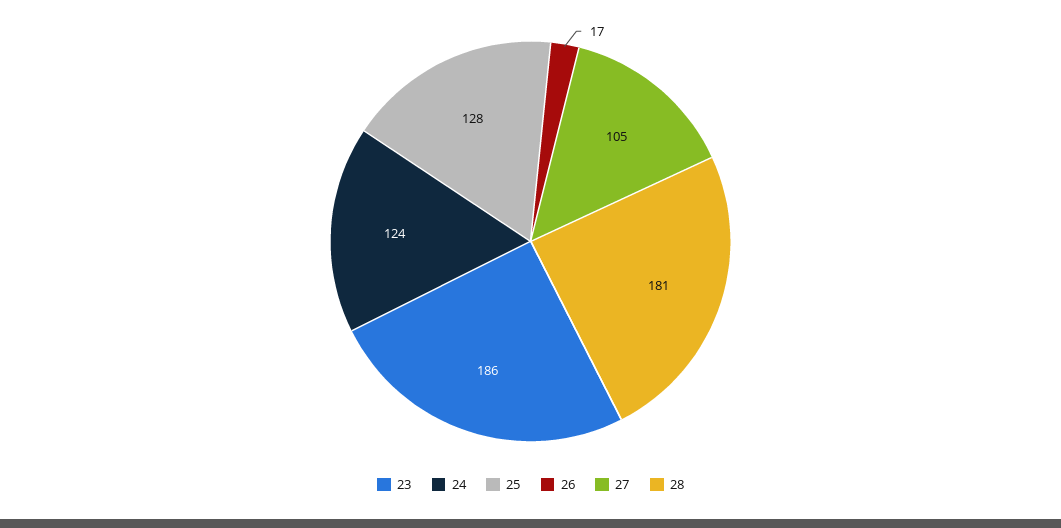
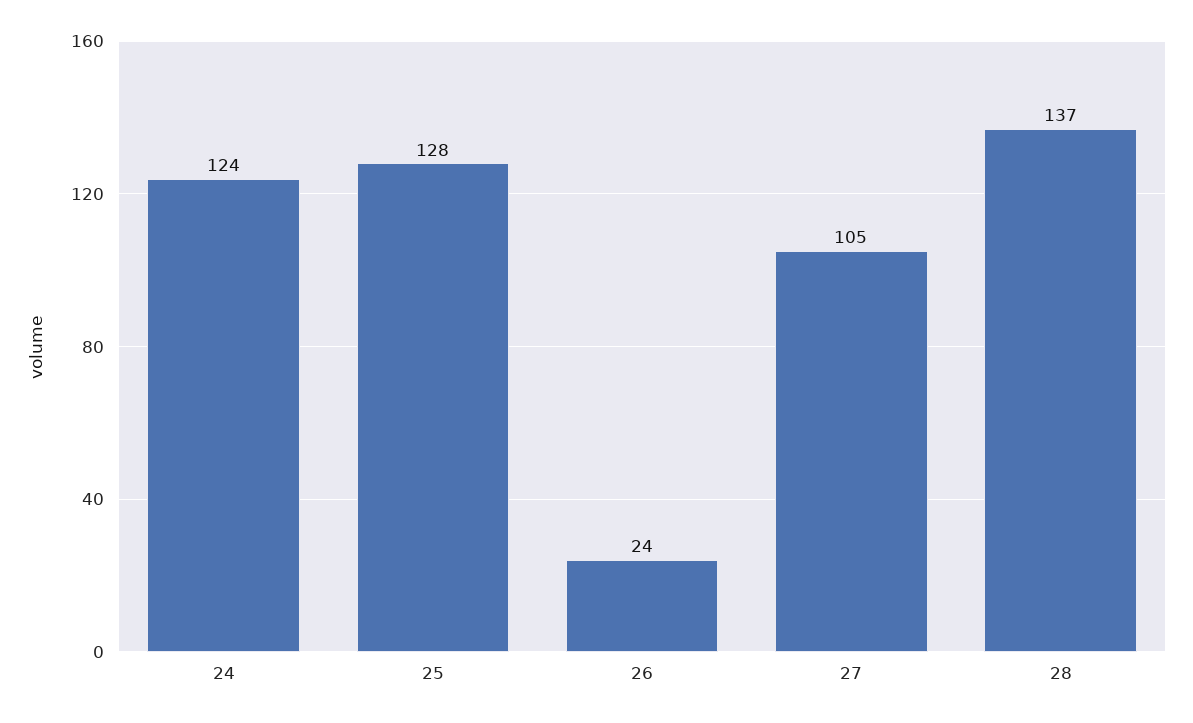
  {
-   "23": 186,
    "24": 124,
    "25": 128,
-   "26": 17,
+   "26": 24,
    "27": 105,
-   "28": 181
+   "28": 137
  }

